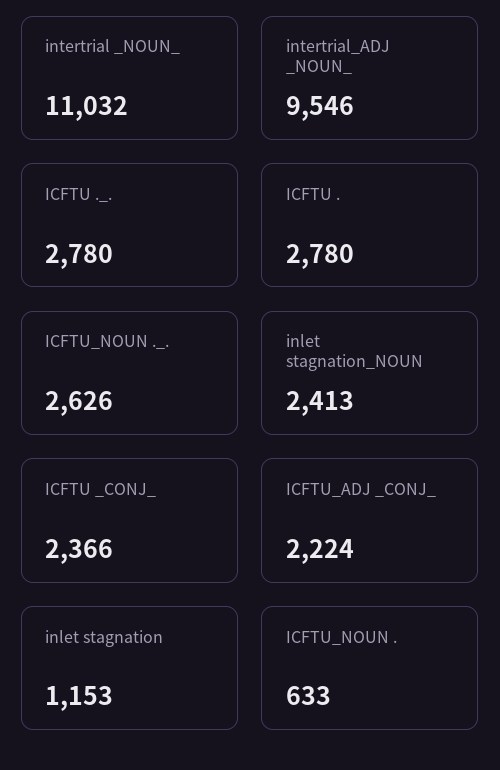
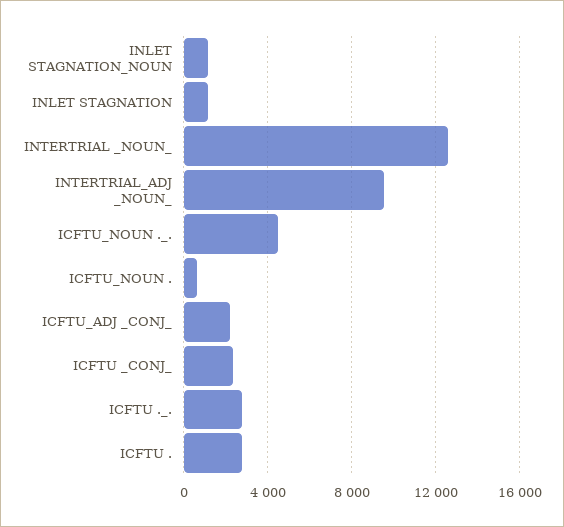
  {
-   "intertrial _NOUN_": 11032,
+   "intertrial _NOUN_": 12500,
    "intertrial_ADJ _NOUN_": 9546,
    "ICFTU ._.": 2780,
    "ICFTU .": 2780,
-   "ICFTU_NOUN ._.": 2626,
+   "ICFTU_NOUN ._.": 4500,
-   "inlet stagnation_NOUN": 2413,
+   "inlet stagnation_NOUN": 1000,
    "ICFTU _CONJ_": 2366,
    "ICFTU_ADJ _CONJ_": 2224,
    "inlet stagnation": 1153,
    "ICFTU_NOUN .": 633
  }

